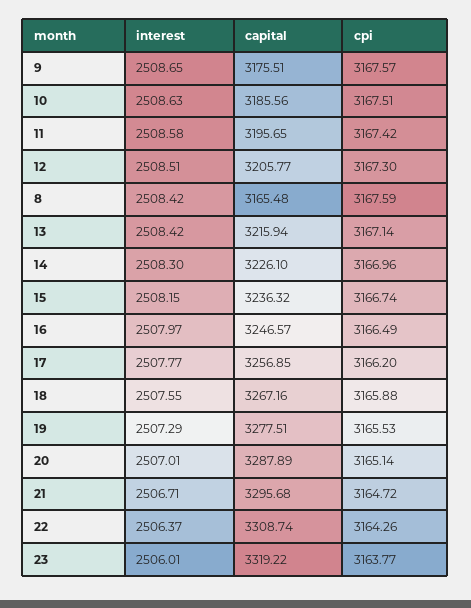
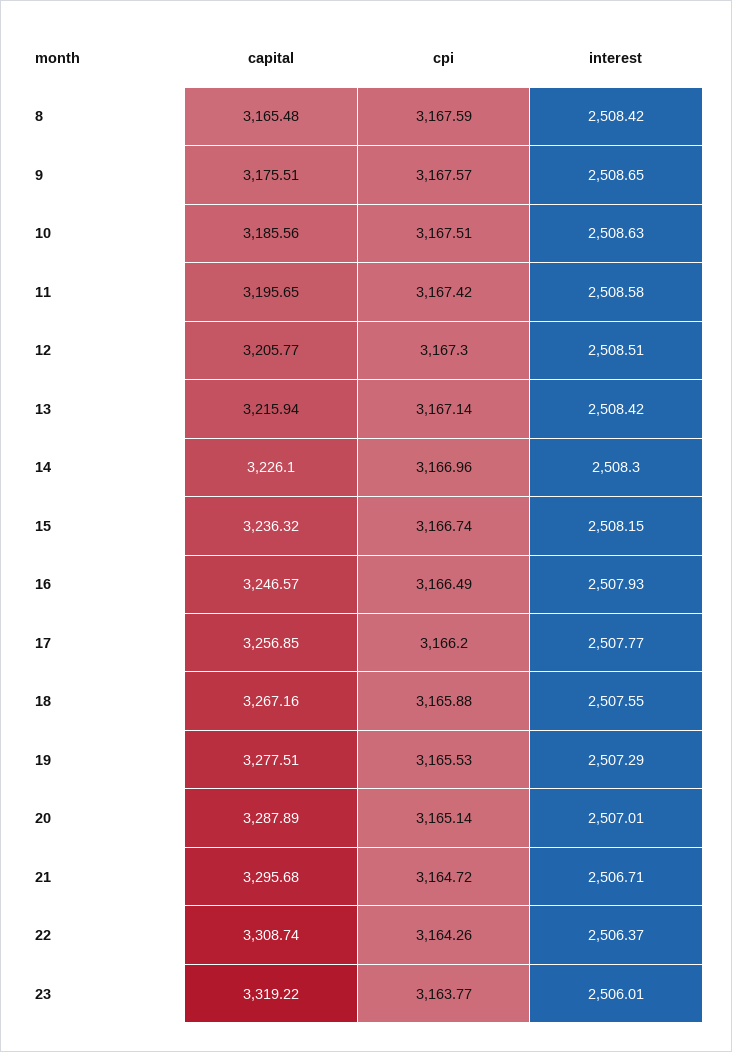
  {
    "interest": {
      "9": 2508.65,
      "10": 2508.63,
      "11": 2508.58,
      "12": 2508.51,
      "8": 2508.42,
      "13": 2508.42,
      "14": 2508.3,
      "15": 2508.15,
-     "16": 2507.97,
+     "16": 2507.93,
      "17": 2507.77,
      "18": 2507.55,
      "19": 2507.29,
      "20": 2507.01,
      "21": 2506.71,
      "22": 2506.37,
      "23": 2506.01
    },
    "capital": {
      "9": 3175.51,
      "10": 3185.56,
      "11": 3195.65,
      "12": 3205.77,
      "8": 3165.48,
      "13": 3215.94,
      "14": 3226.1,
      "15": 3236.32,
      "16": 3246.57,
      "17": 3256.85,
      "18": 3267.16,
      "19": 3277.51,
      "20": 3287.89,
      "21": 3295.68,
      "22": 3308.74,
      "23": 3319.22
    },
    "cpi": {
      "9": 3167.57,
      "10": 3167.51,
      "11": 3167.42,
      "12": 3167.3,
      "8": 3167.59,
      "13": 3167.14,
      "14": 3166.96,
      "15": 3166.74,
      "16": 3166.49,
      "17": 3166.2,
      "18": 3165.88,
      "19": 3165.53,
      "20": 3165.14,
      "21": 3164.72,
      "22": 3164.26,
      "23": 3163.77
    }
  }

